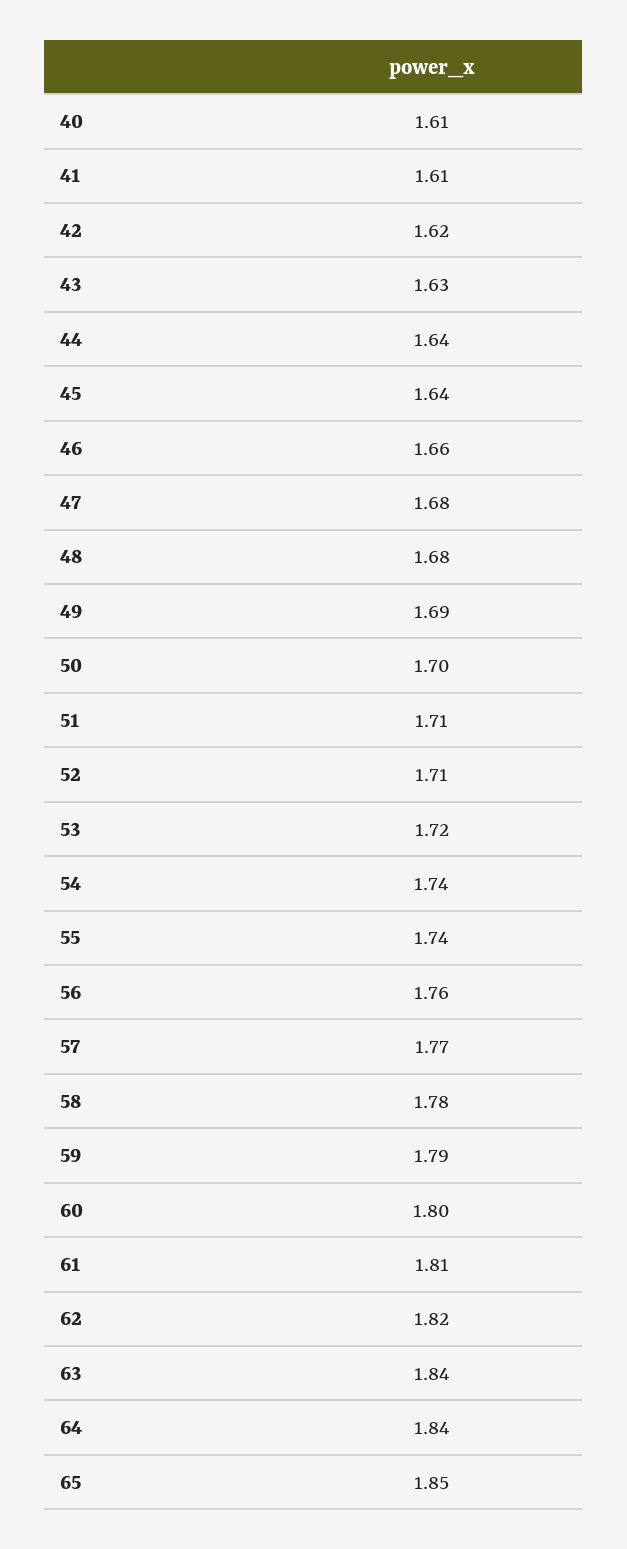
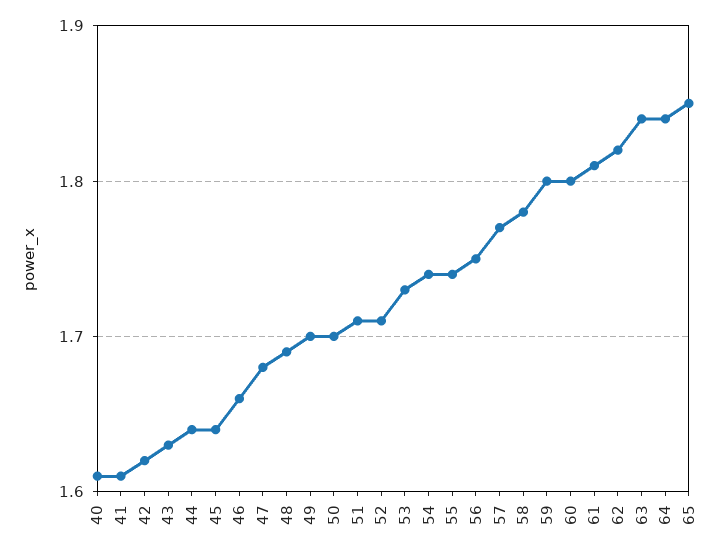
  {
    "40": 1.61,
    "41": 1.61,
    "42": 1.62,
    "43": 1.63,
    "44": 1.64,
    "45": 1.64,
    "46": 1.66,
    "47": 1.68,
-   "48": 1.68,
+   "48": 1.69,
-   "49": 1.69,
+   "49": 1.7,
    "50": 1.7,
    "51": 1.71,
    "52": 1.71,
-   "53": 1.72,
+   "53": 1.73,
    "54": 1.74,
    "55": 1.74,
-   "56": 1.76,
+   "56": 1.75,
    "57": 1.77,
    "58": 1.78,
-   "59": 1.79,
+   "59": 1.8,
    "60": 1.8,
    "61": 1.81,
    "62": 1.82,
    "63": 1.84,
    "64": 1.84,
    "65": 1.85
  }

